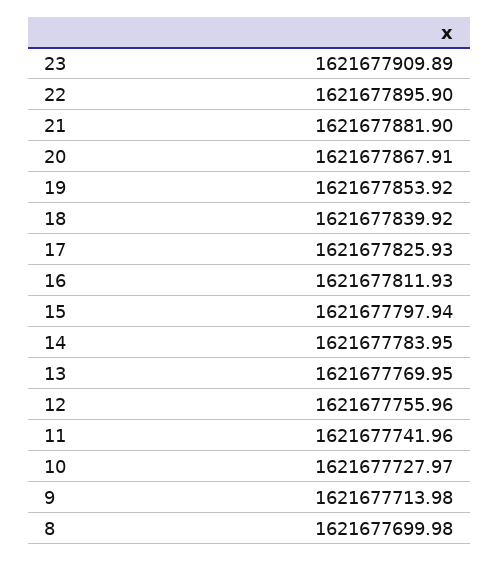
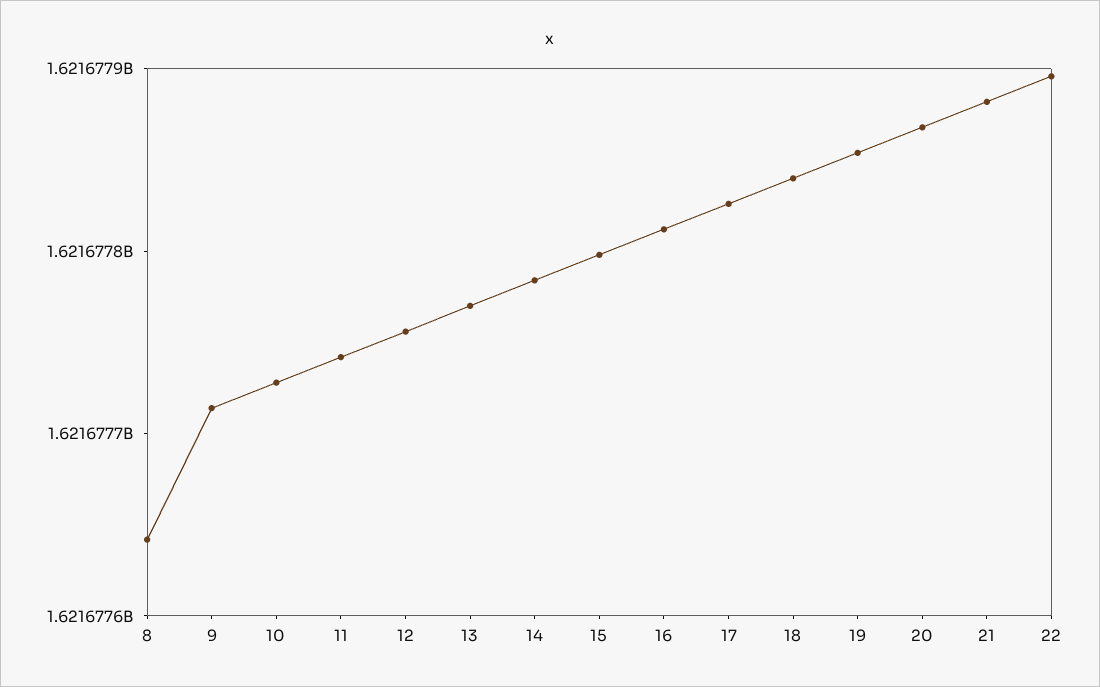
  {
-   "23": 1621677909.89,
    "22": 1621677895.9,
    "21": 1621677881.9,
    "20": 1621677867.91,
    "19": 1621677853.92,
    "18": 1621677839.92,
    "17": 1621677825.93,
    "16": 1621677811.93,
    "15": 1621677797.94,
    "14": 1621677783.95,
    "13": 1621677769.95,
    "12": 1621677755.96,
    "11": 1621677741.96,
    "10": 1621677727.97,
    "9": 1621677713.98,
-   "8": 1621677699.98
+   "8": 1621677640
  }

